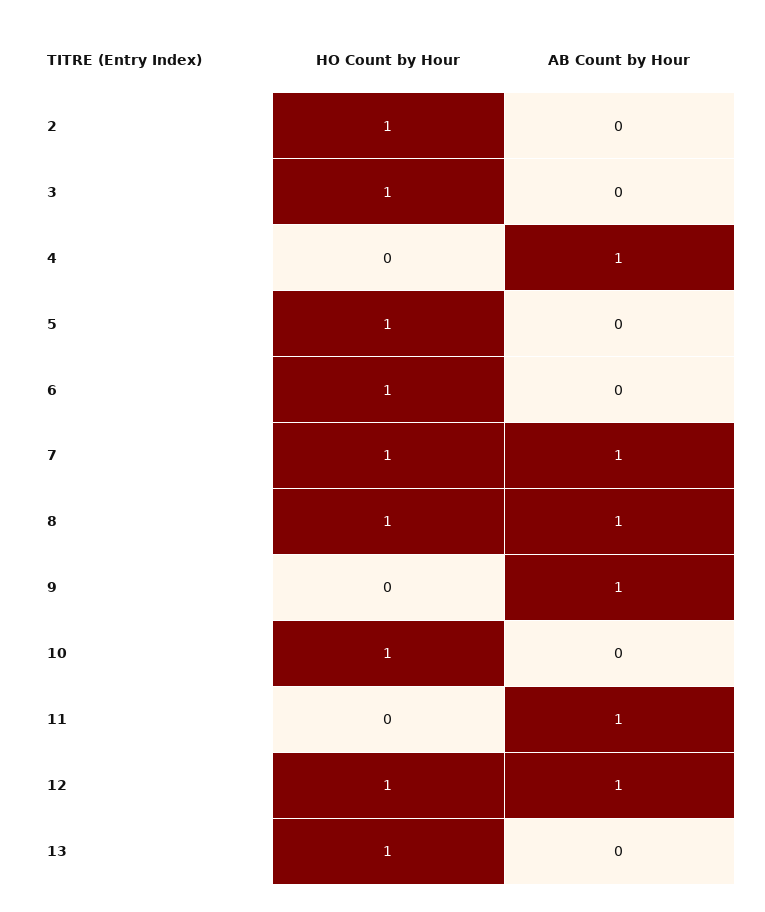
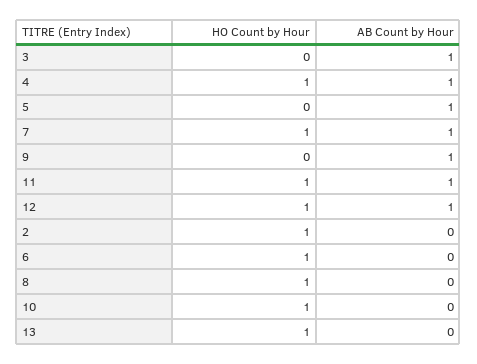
  {
    "HO Count by Hour": {
      "2": 1,
-     "3": 1,
+     "3": 0,
-     "4": 0,
+     "4": 1,
-     "5": 1,
+     "5": 0,
      "6": 1,
      "7": 1,
      "8": 1,
      "9": 0,
      "10": 1,
-     "11": 0,
+     "11": 1,
      "12": 1,
      "13": 1
    },
    "AB Count by Hour": {
      "2": 0,
-     "3": 0,
+     "3": 1,
      "4": 1,
-     "5": 0,
+     "5": 1,
      "6": 0,
      "7": 1,
-     "8": 1,
+     "8": 0,
      "9": 1,
      "10": 0,
      "11": 1,
      "12": 1,
      "13": 0
    }
  }

